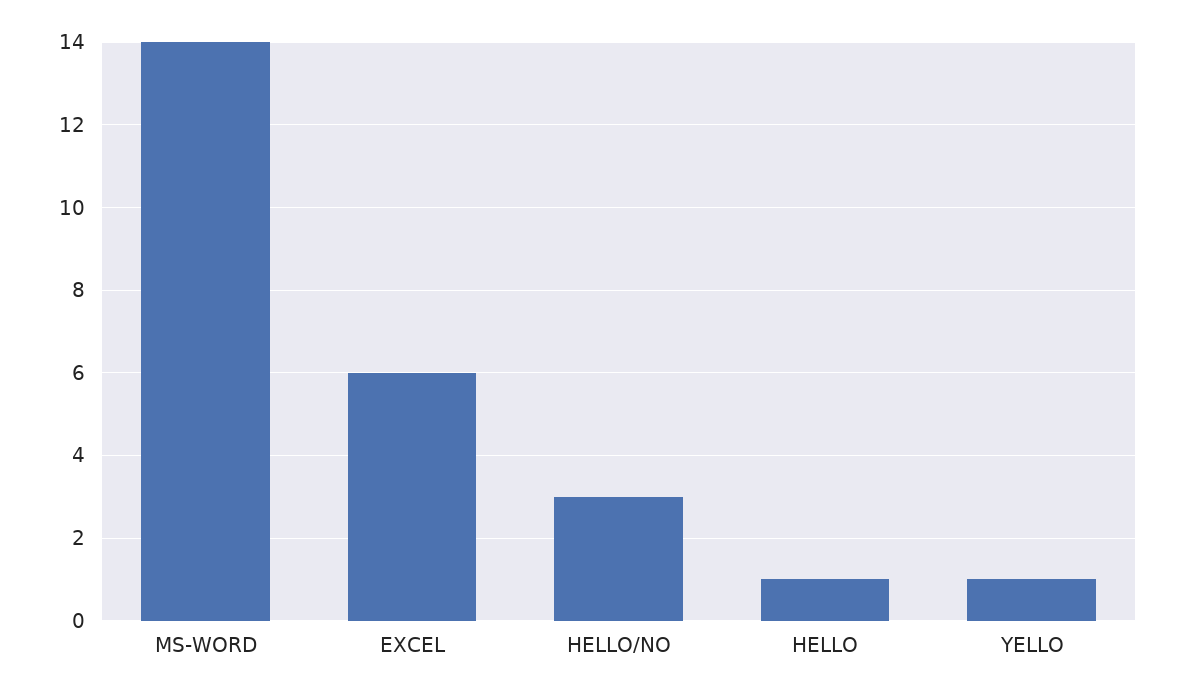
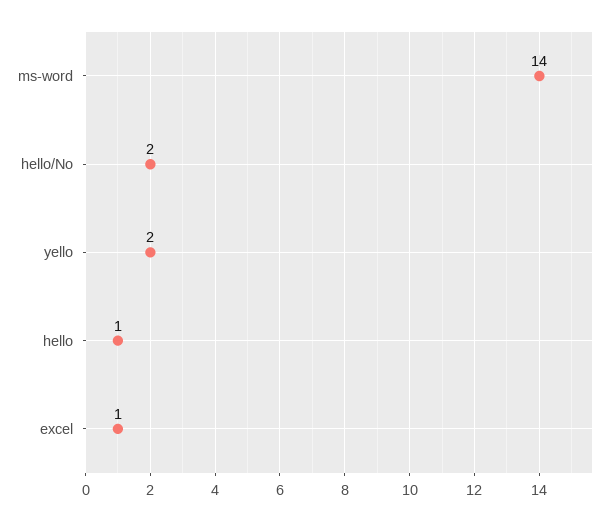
  {
    "MS-WORD": 14,
-   "EXCEL": 6,
+   "EXCEL": 1,
-   "HELLO/NO": 3,
+   "HELLO/NO": 2,
    "HELLO": 1,
-   "YELLO": 1
+   "YELLO": 2
  }

